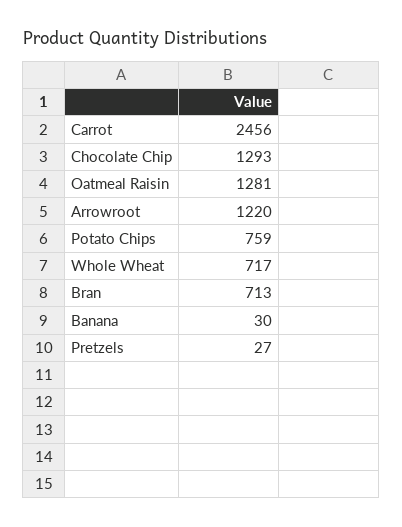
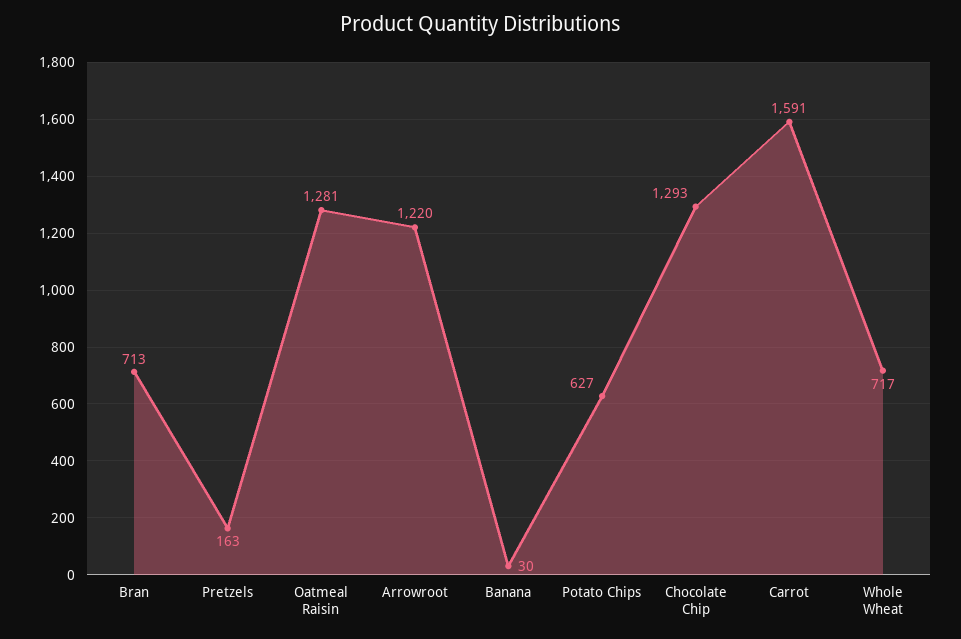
  {
-   "Carrot": 2456,
+   "Carrot": 1591,
    "Chocolate Chip": 1293,
    "Oatmeal Raisin": 1281,
    "Arrowroot": 1220,
-   "Potato Chips": 759,
+   "Potato Chips": 627,
    "Whole Wheat": 717,
    "Bran": 713,
    "Banana": 30,
-   "Pretzels": 27
+   "Pretzels": 163
  }

